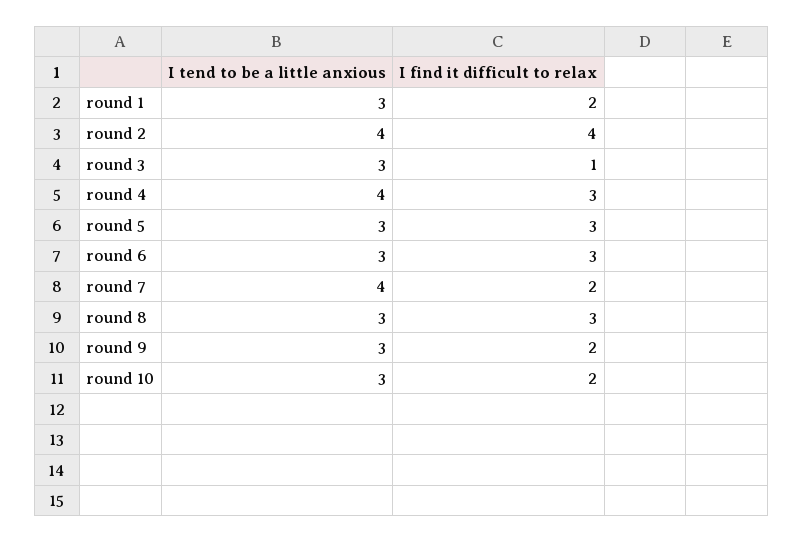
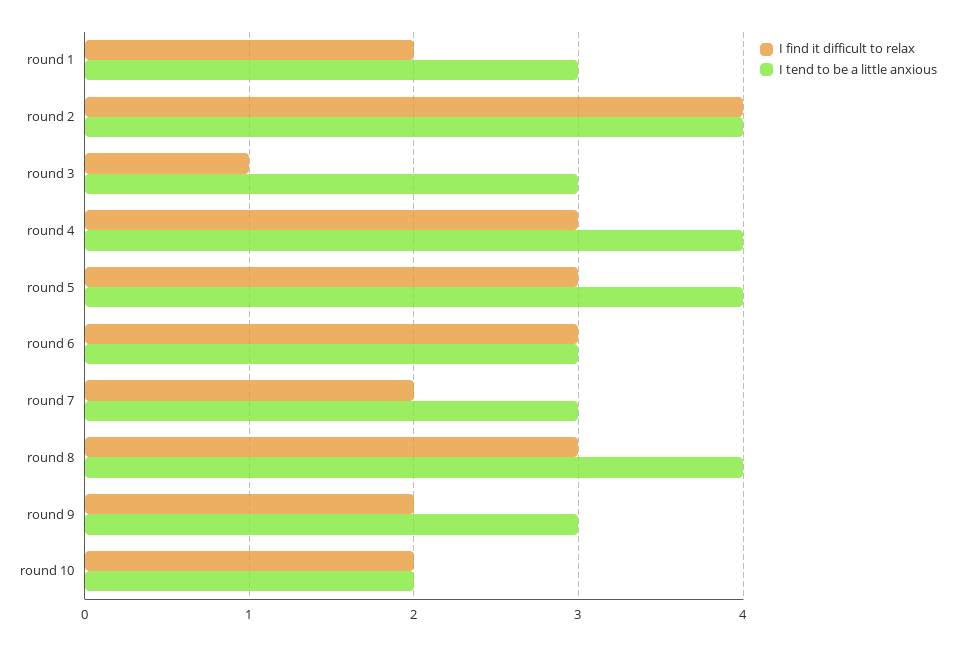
  {
    "I tend to be a little anxious": {
      "round 1": 3,
      "round 2": 4,
      "round 3": 3,
      "round 4": 4,
-     "round 5": 3,
+     "round 5": 4,
      "round 6": 3,
-     "round 7": 4,
+     "round 7": 3,
-     "round 8": 3,
+     "round 8": 4,
      "round 9": 3,
-     "round 10": 3
+     "round 10": 2
    },
    "I find it difficult to relax": {
      "round 1": 2,
      "round 2": 4,
      "round 3": 1,
      "round 4": 3,
      "round 5": 3,
      "round 6": 3,
      "round 7": 2,
      "round 8": 3,
      "round 9": 2,
      "round 10": 2
    }
  }

